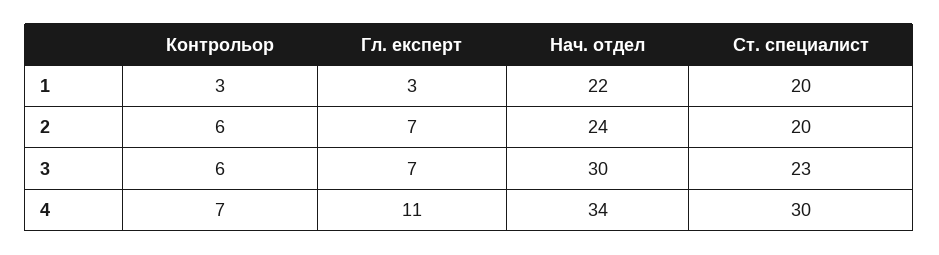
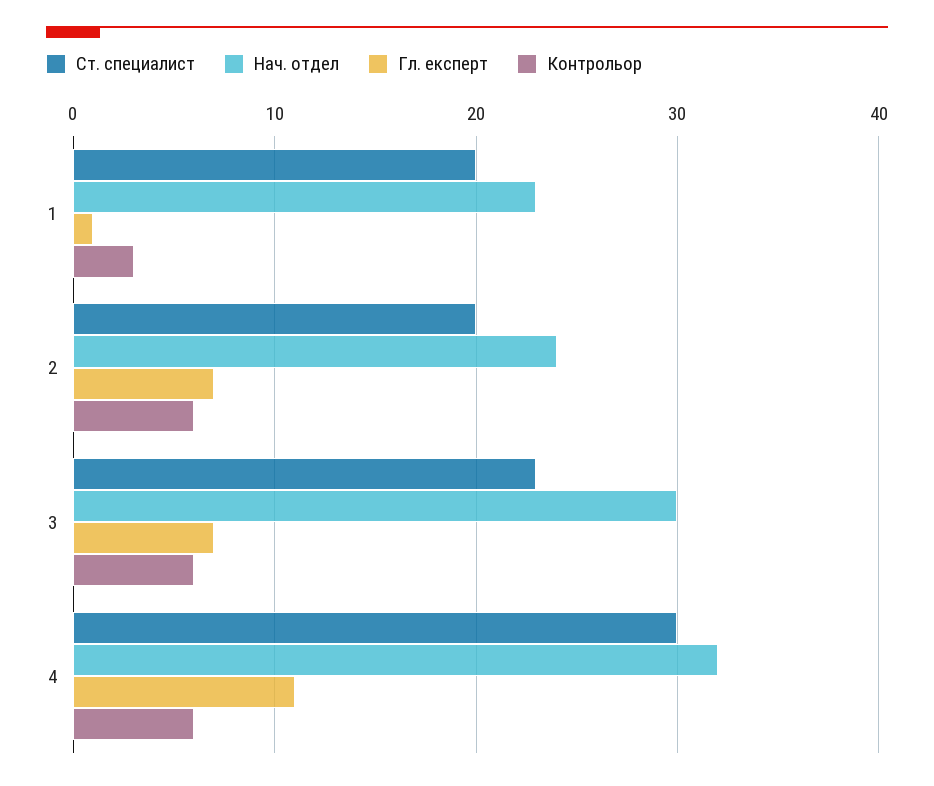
  {
    "Контрольор": {
      "1": 3,
      "2": 6,
      "3": 6,
-     "4": 7
+     "4": 6
    },
    "Гл. експерт": {
-     "1": 3,
+     "1": 1,
      "2": 7,
      "3": 7,
      "4": 11
    },
    "Нач. отдел": {
-     "1": 22,
+     "1": 23,
      "2": 24,
      "3": 30,
-     "4": 34
+     "4": 32
    },
    "Ст. специалист": {
      "1": 20,
      "2": 20,
      "3": 23,
      "4": 30
    }
  }

